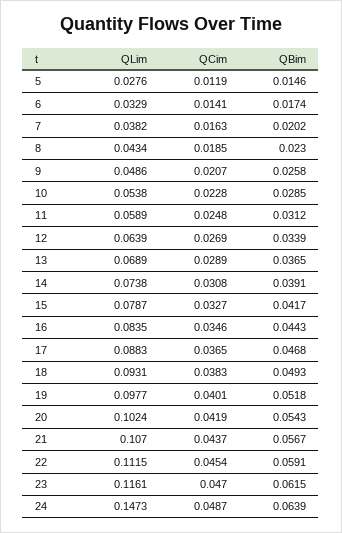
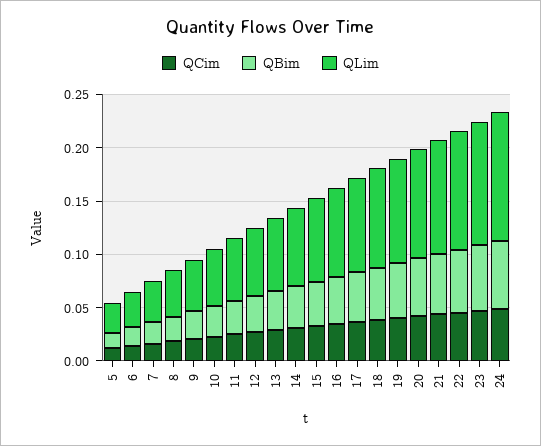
  {
    "QLim": {
      "5": 0.0276,
      "6": 0.0329,
      "7": 0.0382,
      "8": 0.0434,
      "9": 0.0486,
      "10": 0.0538,
      "11": 0.0589,
      "12": 0.0639,
      "13": 0.0689,
      "14": 0.0738,
      "15": 0.0787,
      "16": 0.0835,
      "17": 0.0883,
      "18": 0.0931,
      "19": 0.0977,
      "20": 0.1024,
      "21": 0.107,
      "22": 0.1115,
      "23": 0.1161,
-     "24": 0.1473
+     "24": 0.12
    },
    "QCim": {
      "5": 0.0119,
      "6": 0.0141,
      "7": 0.0163,
      "8": 0.0185,
      "9": 0.0207,
      "10": 0.0228,
      "11": 0.0248,
      "12": 0.0269,
      "13": 0.0289,
      "14": 0.0308,
      "15": 0.0327,
      "16": 0.0346,
      "17": 0.0365,
      "18": 0.0383,
      "19": 0.0401,
      "20": 0.0419,
      "21": 0.0437,
      "22": 0.0454,
      "23": 0.047,
      "24": 0.0487
    },
    "QBim": {
      "5": 0.0146,
      "6": 0.0174,
      "7": 0.0202,
      "8": 0.023,
      "9": 0.0258,
      "10": 0.0285,
      "11": 0.0312,
      "12": 0.0339,
      "13": 0.0365,
      "14": 0.0391,
      "15": 0.0417,
      "16": 0.0443,
      "17": 0.0468,
      "18": 0.0493,
      "19": 0.0518,
      "20": 0.0543,
      "21": 0.0567,
      "22": 0.0591,
      "23": 0.0615,
      "24": 0.0639
    }
  }

